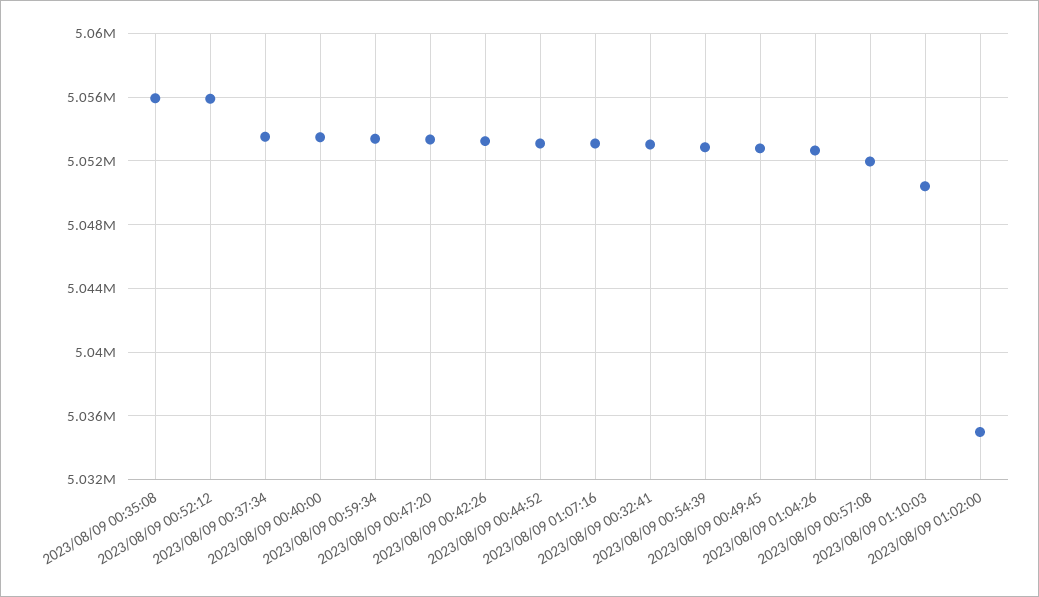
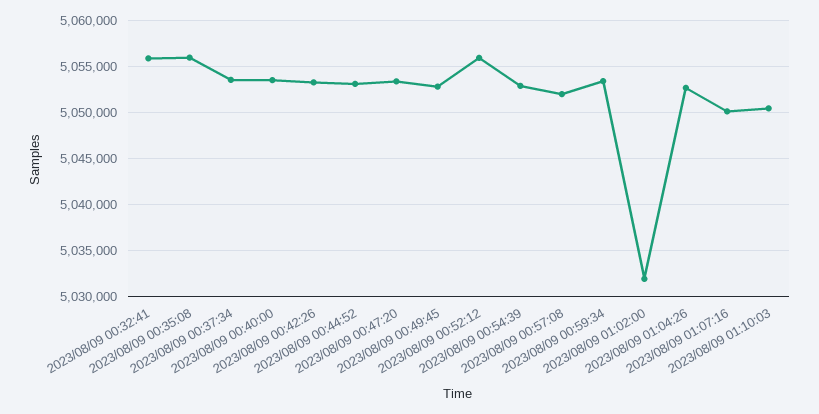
  {
    "2023/08/09 00:35:08": 5056000,
    "2023/08/09 00:52:12": 5056000,
    "2023/08/09 00:37:34": 5053500,
    "2023/08/09 00:40:00": 5053500,
    "2023/08/09 00:59:34": 5053500,
    "2023/08/09 00:47:20": 5053500,
    "2023/08/09 00:42:26": 5053000,
    "2023/08/09 00:44:52": 5053000,
-   "2023/08/09 01:07:16": 5053000,
+   "2023/08/09 01:07:16": 5050000,
-   "2023/08/09 00:32:41": 5053000,
+   "2023/08/09 00:32:41": 5056000,
    "2023/08/09 00:54:39": 5053000,
    "2023/08/09 00:49:45": 5053000,
    "2023/08/09 01:04:26": 5052500,
    "2023/08/09 00:57:08": 5052000,
    "2023/08/09 01:10:03": 5050500,
-   "2023/08/09 01:02:00": 5035000
+   "2023/08/09 01:02:00": 5032000
  }

